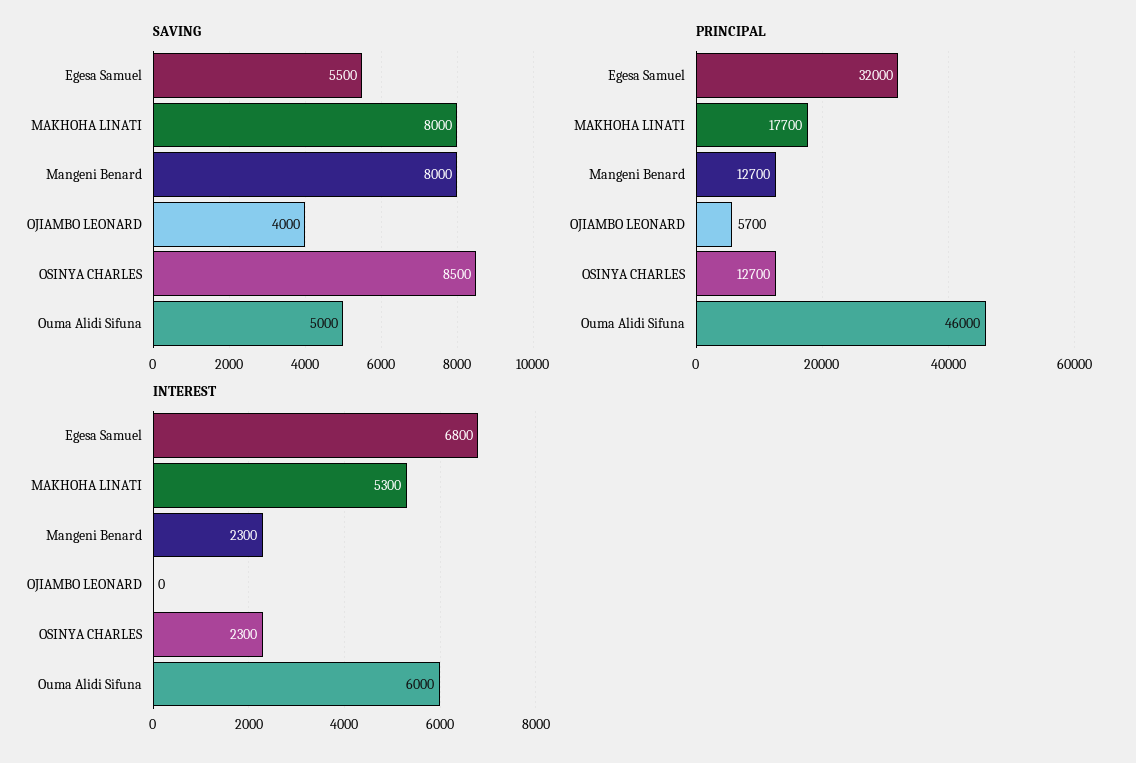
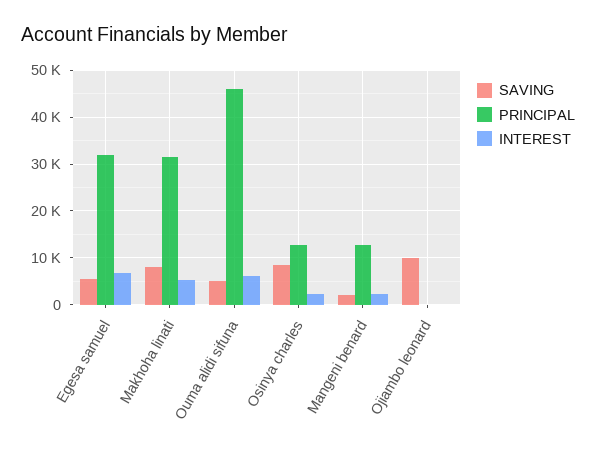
  {
    "SAVING": {
      "Egesa Samuel": 5500,
      "MAKHOHA LINATI": 8000,
-     "Mangeni Benard": 8000,
+     "Mangeni Benard": 2000,
-     "OJIAMBO LEONARD": 4000,
+     "OJIAMBO LEONARD": 10000,
      "OSINYA CHARLES": 8500,
      "Ouma Alidi Sifuna": 5000
    },
    "PRINCIPAL": {
      "Egesa Samuel": 32000,
-     "MAKHOHA LINATI": 17700,
+     "MAKHOHA LINATI": 32000,
      "Mangeni Benard": 12700,
-     "OJIAMBO LEONARD": 5700,
+     "OJIAMBO LEONARD": 0,
      "OSINYA CHARLES": 12700,
      "Ouma Alidi Sifuna": 46000
    },
    "INTEREST": {
      "Egesa Samuel": 6800,
      "MAKHOHA LINATI": 5300,
      "Mangeni Benard": 2300,
      "OJIAMBO LEONARD": 0,
      "OSINYA CHARLES": 2300,
      "Ouma Alidi Sifuna": 6000
    }
  }

